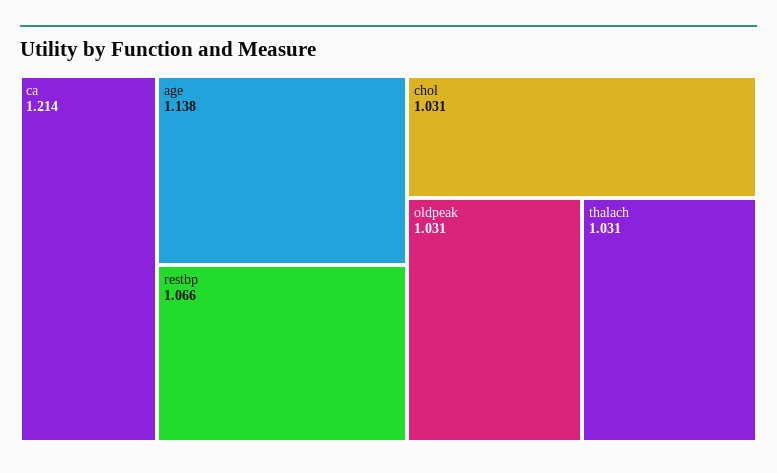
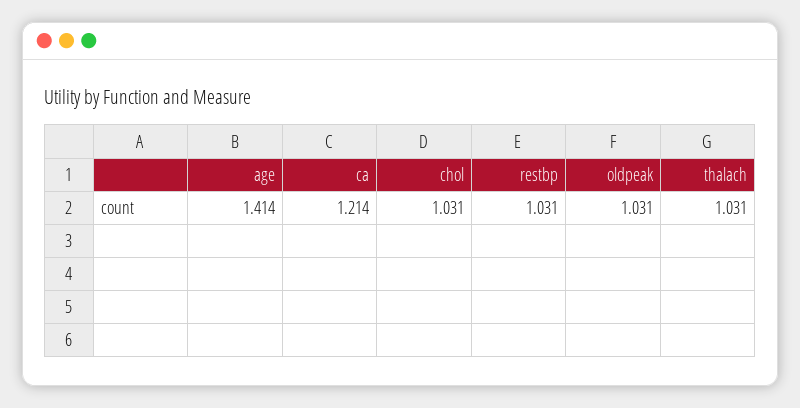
  {
    "ca": 1.214,
-   "age": 1.138,
+   "age": 1.414,
-   "restbp": 1.066,
+   "restbp": 1.031,
    "chol": 1.031,
    "oldpeak": 1.031,
    "thalach": 1.031
  }

